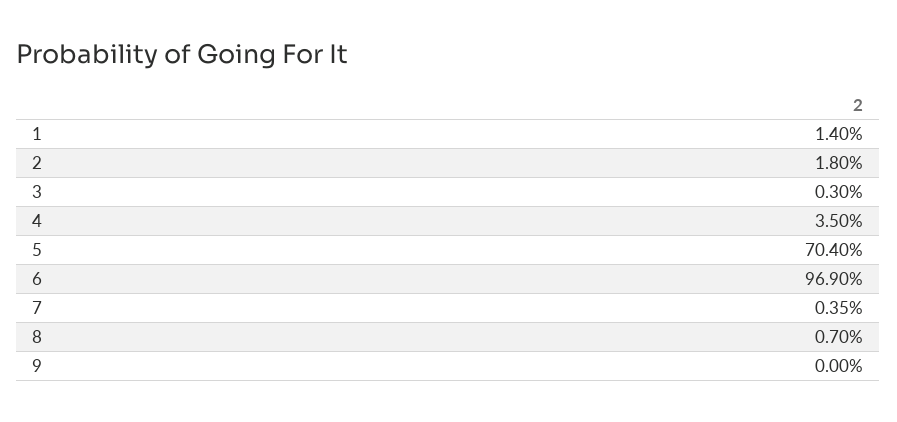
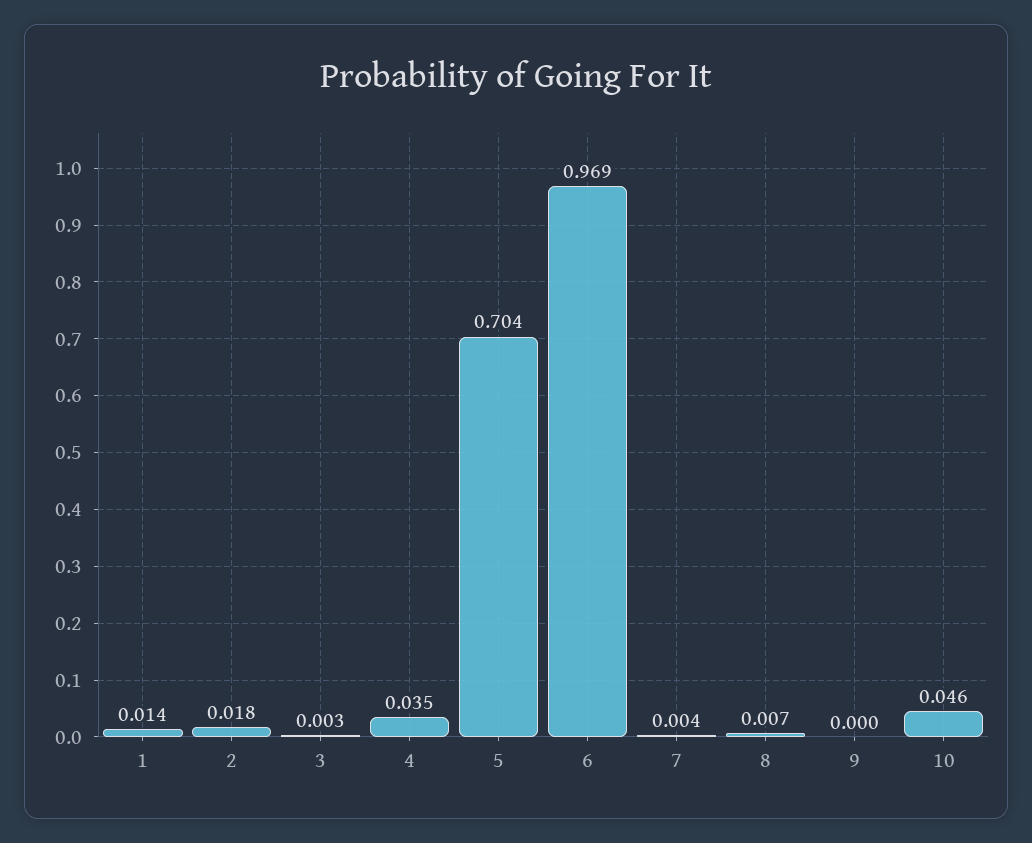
  {
    "1": 0.014,
    "2": 0.018,
    "3": 0.003,
    "4": 0.035,
    "5": 0.704,
    "6": 0.969,
    "7": 0.0035,
    "8": 0.007,
-   "9": 0
+   "9": 0,
+   "10": 0.046
  }

